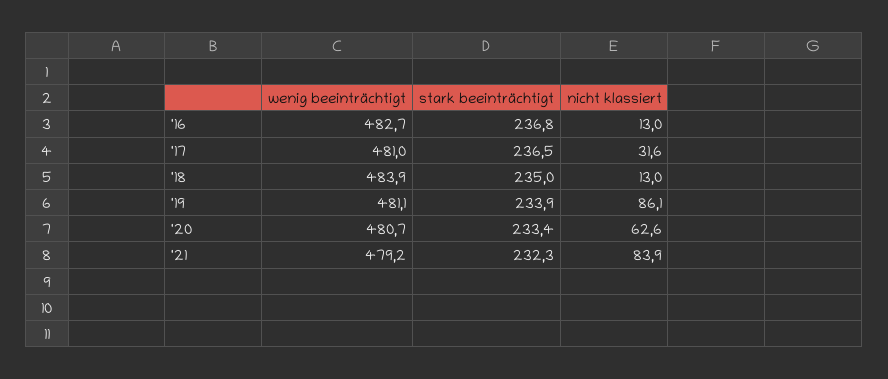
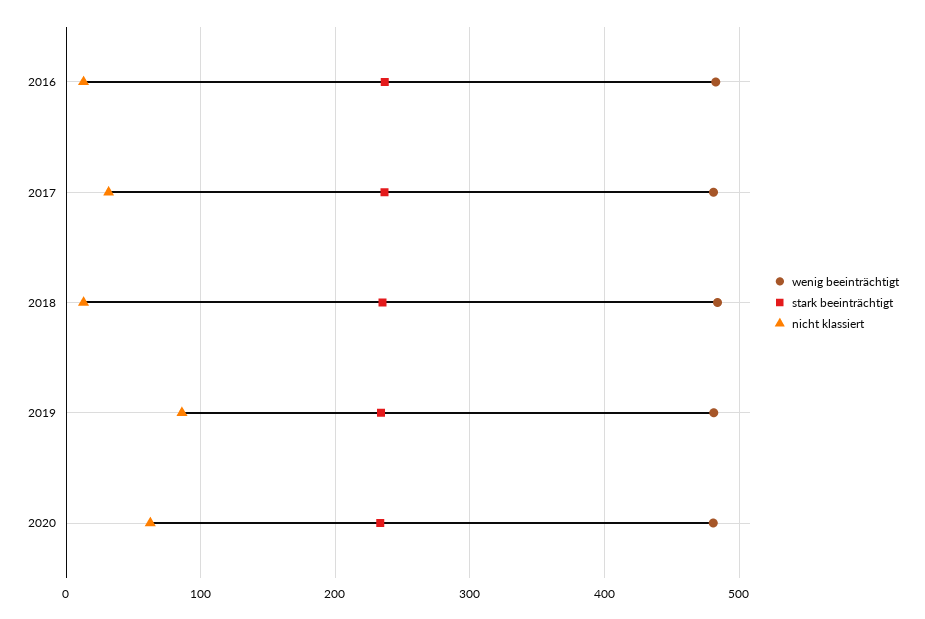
  {
    "wenig beeinträchtigt": {
      "'16": 482.7,
      "'17": 481,
      "'18": 483.9,
      "'19": 481.1,
-     "'20": 480.7,
+     "'20": 480.7
-     "'21": 479.2
    },
    "stark beeinträchtigt": {
      "'16": 236.8,
      "'17": 236.5,
      "'18": 235,
      "'19": 233.9,
-     "'20": 233.4,
+     "'20": 233.4
-     "'21": 232.3
    },
    "nicht klassiert": {
      "'16": 13,
      "'17": 31.6,
      "'18": 13,
      "'19": 86.1,
-     "'20": 62.6,
+     "'20": 62.6
-     "'21": 83.9
    }
  }

